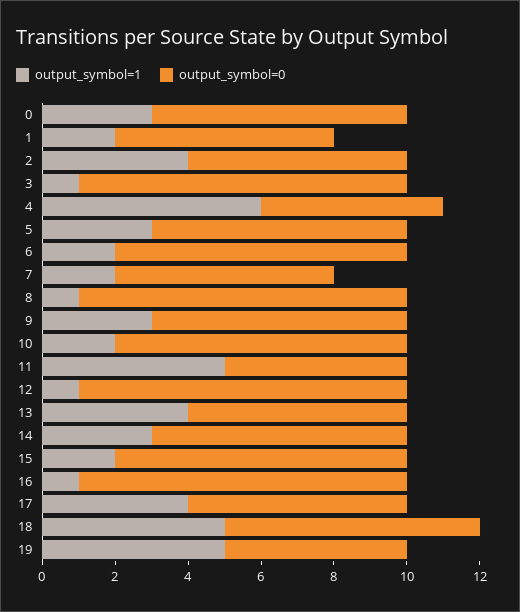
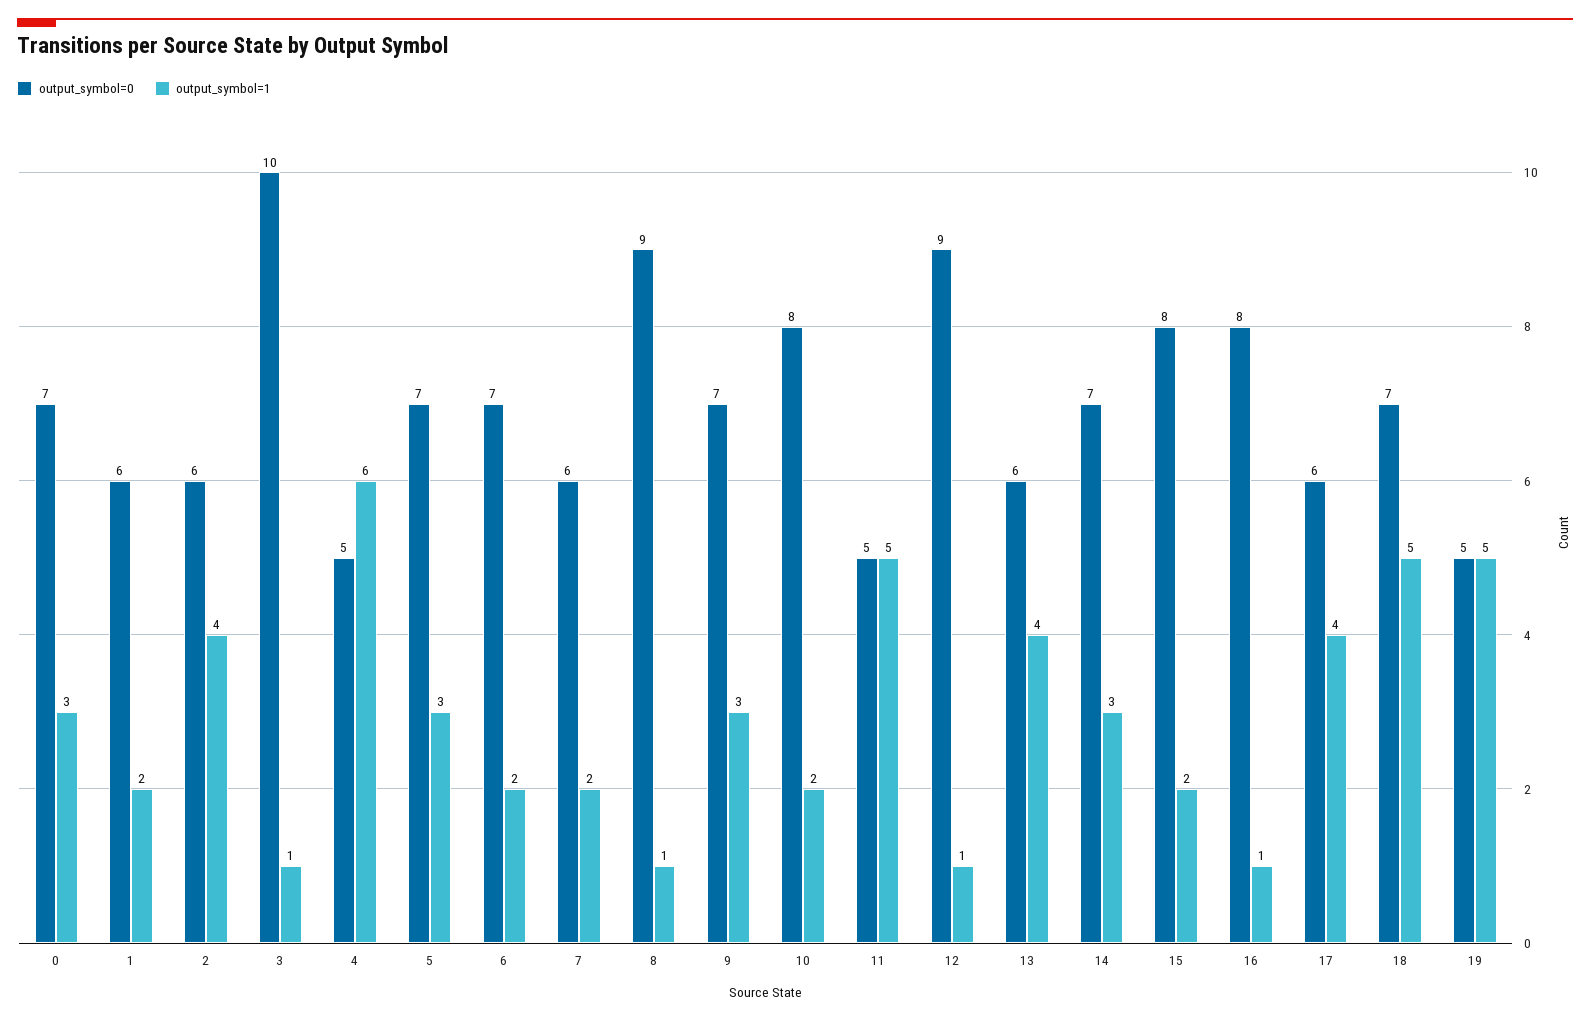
  {
    "output_symbol=1": {
      "0": 3,
      "1": 2,
      "2": 4,
      "3": 1,
      "4": 6,
      "5": 3,
      "6": 2,
      "7": 2,
      "8": 1,
      "9": 3,
      "10": 2,
      "11": 5,
      "12": 1,
      "13": 4,
      "14": 3,
      "15": 2,
      "16": 1,
      "17": 4,
      "18": 5,
      "19": 5
    },
    "output_symbol=0": {
      "0": 7,
      "1": 6,
      "2": 6,
-     "3": 9,
+     "3": 10,
      "4": 5,
      "5": 7,
-     "6": 8,
+     "6": 7,
      "7": 6,
      "8": 9,
      "9": 7,
      "10": 8,
      "11": 5,
      "12": 9,
      "13": 6,
      "14": 7,
      "15": 8,
-     "16": 9,
+     "16": 8,
      "17": 6,
      "18": 7,
      "19": 5
    }
  }

